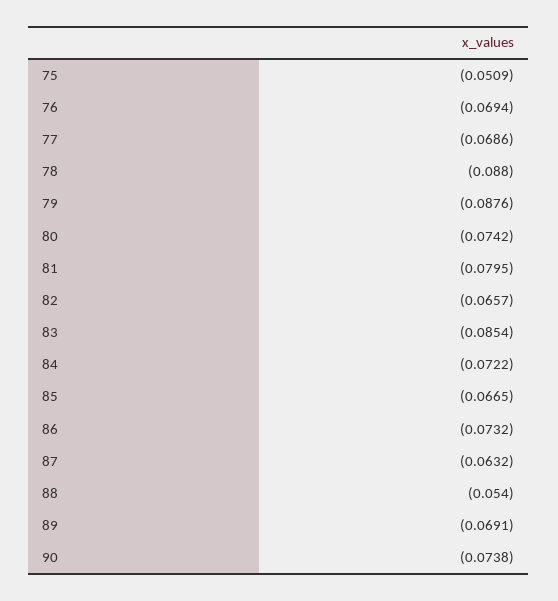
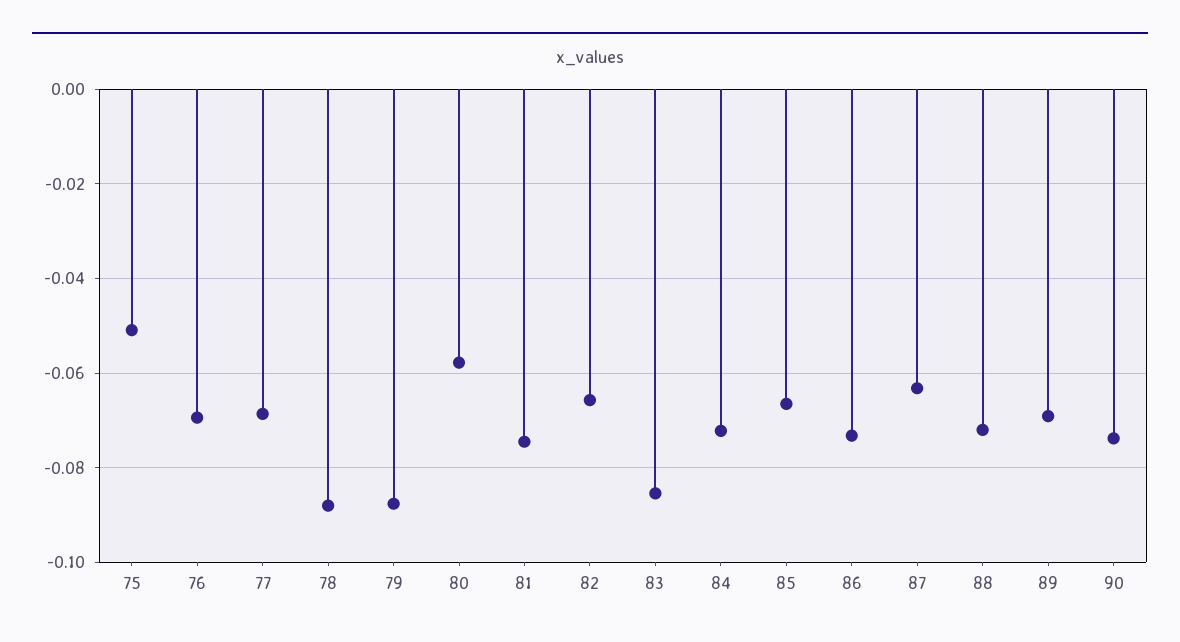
  {
    "75": -0.0509,
    "76": -0.0694,
    "77": -0.0686,
    "78": -0.088,
    "79": -0.0876,
-   "80": -0.0742,
+   "80": -0.058,
-   "81": -0.0795,
+   "81": -0.074,
    "82": -0.0657,
    "83": -0.0854,
    "84": -0.0722,
    "85": -0.0665,
    "86": -0.0732,
    "87": -0.0632,
-   "88": -0.054,
+   "88": -0.072,
    "89": -0.0691,
    "90": -0.0738
  }

